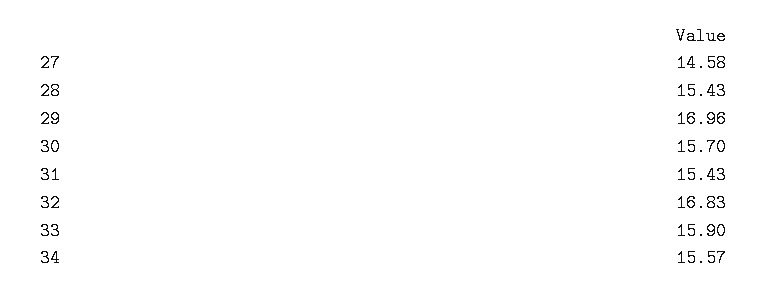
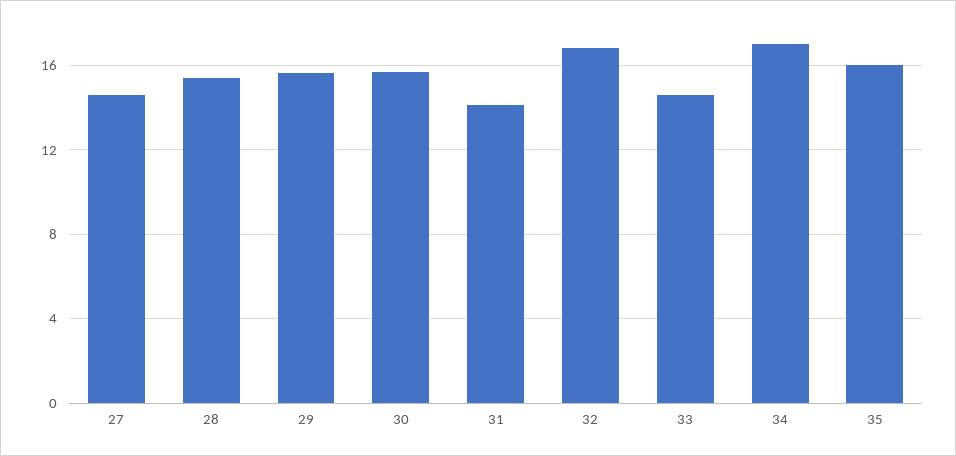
  {
    "27": 14.58,
    "28": 15.43,
-   "29": 16.96,
+   "29": 15.5,
    "30": 15.7,
-   "31": 15.43,
+   "31": 14,
    "32": 16.83,
-   "33": 15.9,
+   "33": 14.5,
-   "34": 15.57
+   "34": 17,
+   "35": 16
  }

